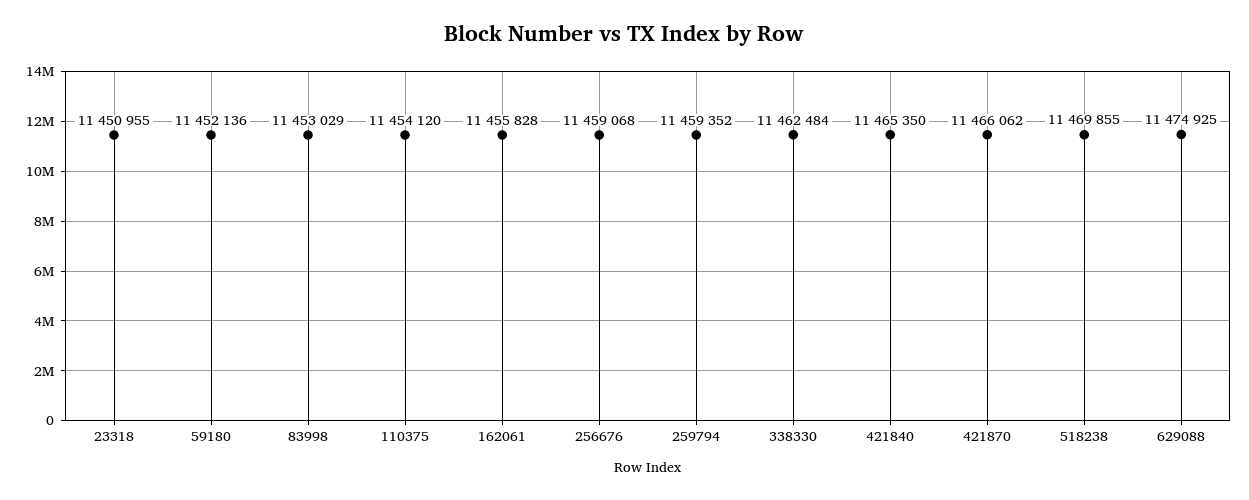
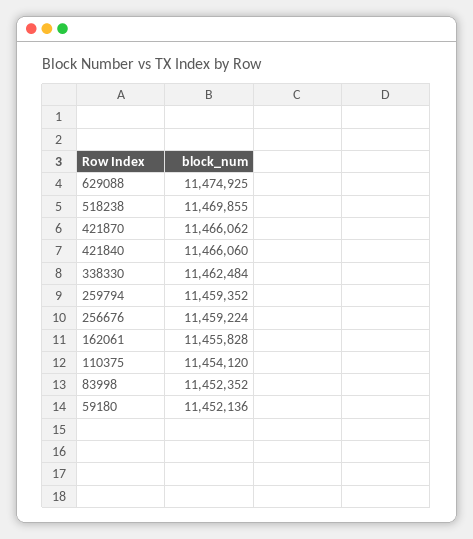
  {
-   "23318": 11450955,
    "59180": 11452136,
-   "83998": 11453029,
+   "83998": 11452352,
    "110375": 11454120,
    "162061": 11455828,
-   "256676": 11459068,
+   "256676": 11459224,
    "259794": 11459352,
    "338330": 11462484,
-   "421840": 11465350,
+   "421840": 11466060,
    "421870": 11466062,
    "518238": 11469855,
    "629088": 11474925
  }

